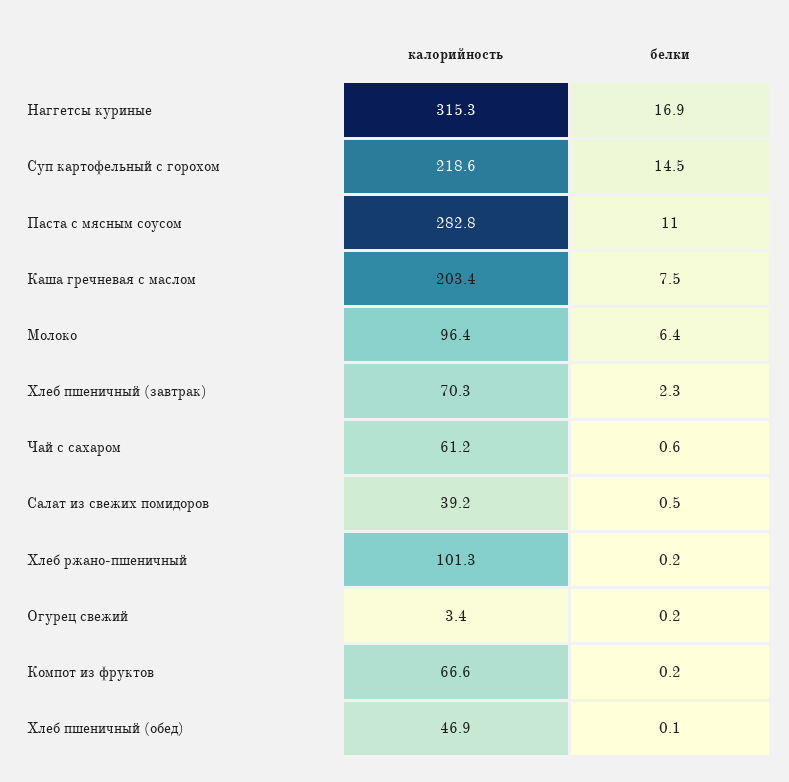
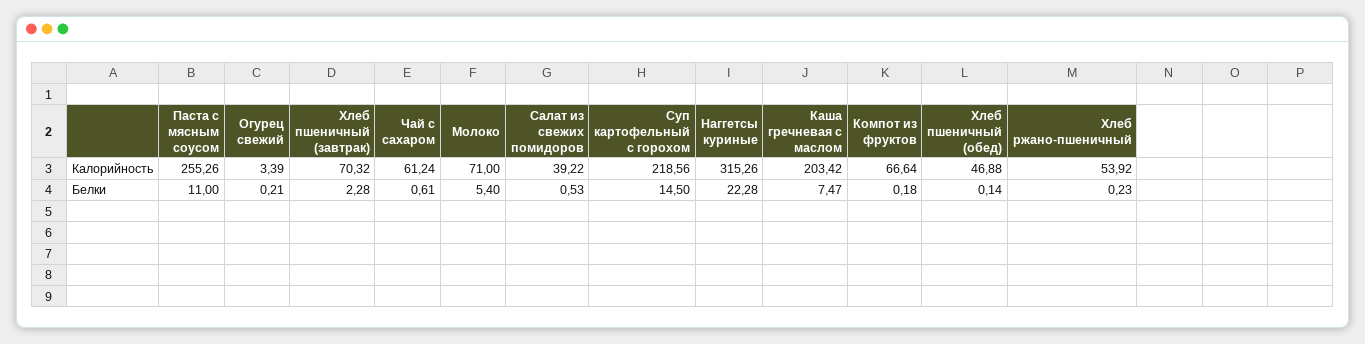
  {
    "калорийность": {
      "Наггетсы куриные": 315.26,
      "Суп картофельный с горохом": 218.56,
-     "Паста с мясным соусом": 282.8,
+     "Паста с мясным соусом": 255.26,
      "Каша гречневая с маслом": 203.42,
-     "Молоко": 96.4,
+     "Молоко": 71,
      "Хлеб пшеничный (завтрак)": 70.32,
      "Чай с сахаром": 61.24,
      "Салат из свежих помидоров": 39.22,
-     "Хлеб ржано-пшеничный": 101.3,
+     "Хлеб ржано-пшеничный": 53.92,
      "Огурец свежий": 3.39,
      "Компот из фруктов": 66.64,
      "Хлеб пшеничный (обед)": 46.88
    },
    "белки": {
-     "Наггетсы куриные": 16.9,
+     "Наггетсы куриные": 22.28,
      "Суп картофельный с горохом": 14.5,
      "Паста с мясным соусом": 11,
      "Каша гречневая с маслом": 7.47,
-     "Молоко": 6.4,
+     "Молоко": 5.4,
      "Хлеб пшеничный (завтрак)": 2.28,
      "Чай с сахаром": 0.61,
      "Салат из свежих помидоров": 0.53,
      "Хлеб ржано-пшеничный": 0.23,
      "Огурец свежий": 0.21,
      "Компот из фруктов": 0.18,
      "Хлеб пшеничный (обед)": 0.14
    }
  }

